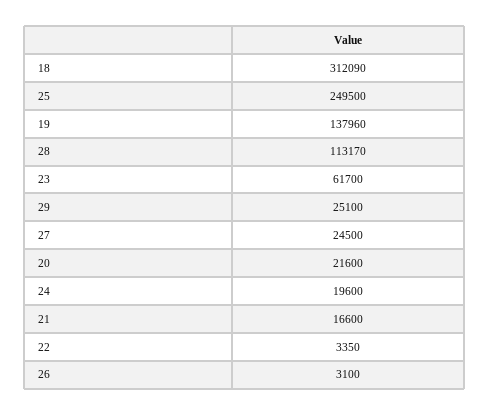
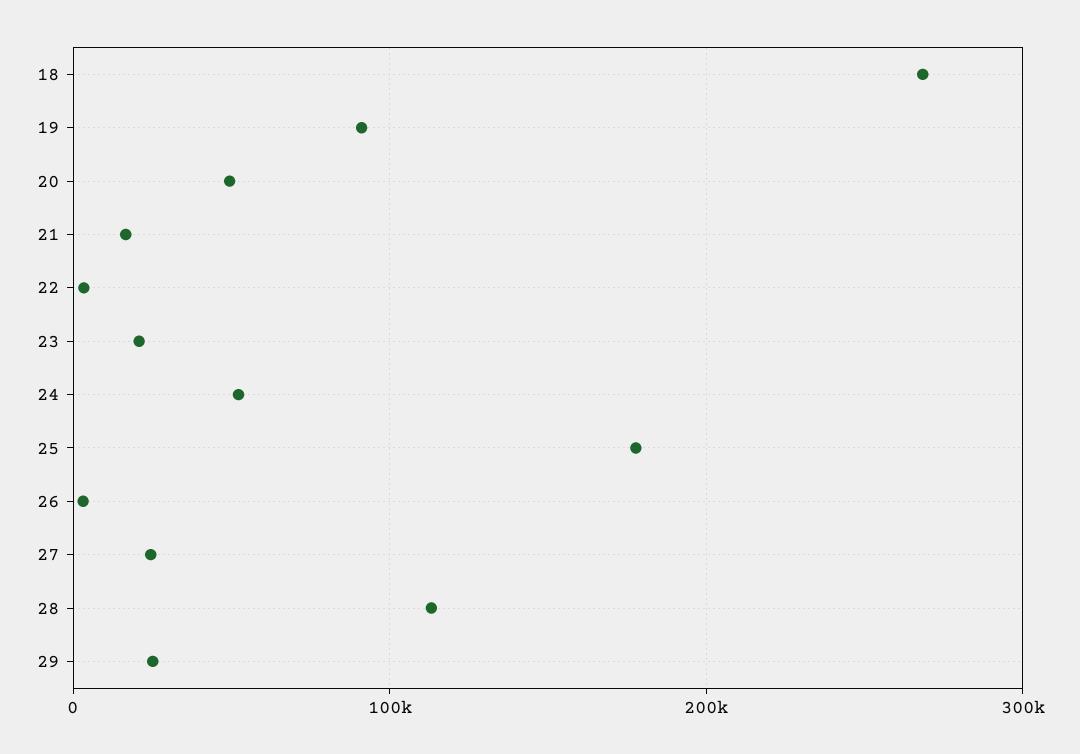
  {
-   "18": 312090,
+   "18": 270000,
-   "25": 249500,
+   "25": 180000,
-   "19": 137960,
+   "19": 90000,
    "28": 113170,
-   "23": 61700,
+   "23": 20000,
    "29": 25100,
    "27": 24500,
-   "20": 21600,
+   "20": 50000,
-   "24": 19600,
+   "24": 50000,
    "21": 16600,
    "22": 3350,
    "26": 3100
  }

